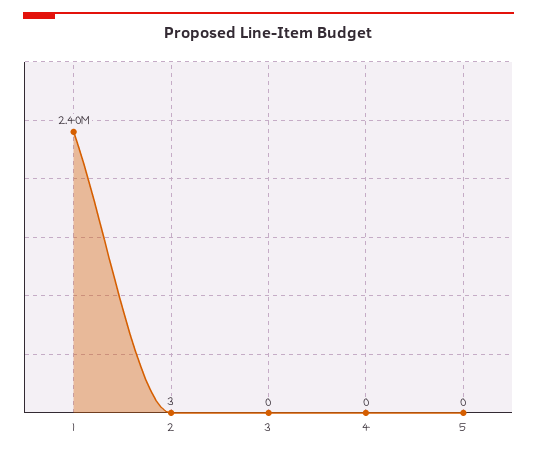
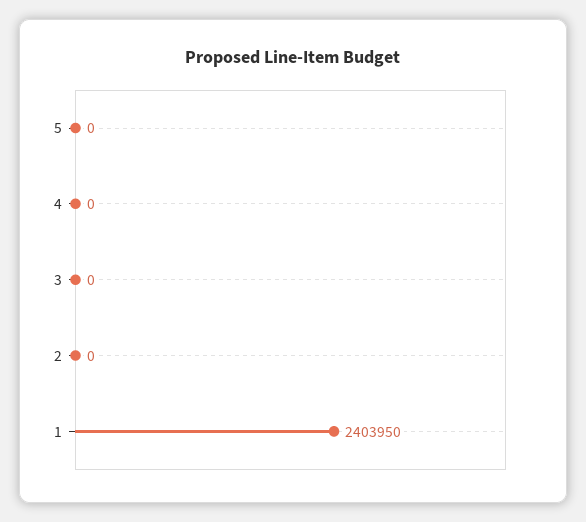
  {
    "1": 2403950,
-   "2": 3,
+   "2": 0,
    "3": 0,
    "4": 0,
    "5": 0
  }

